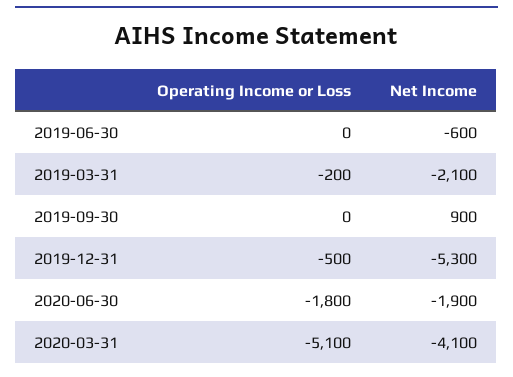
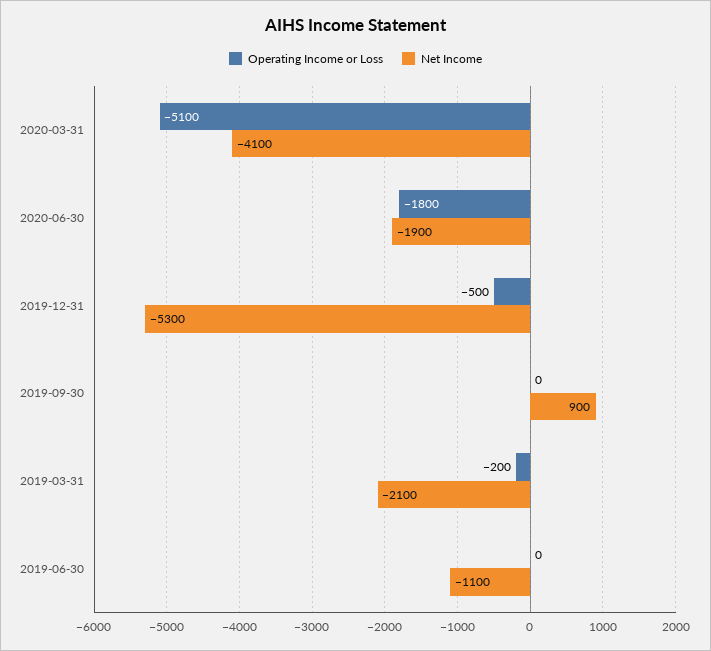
  {
    "Operating Income or Loss": {
      "2019-06-30": 0,
      "2019-03-31": -200,
      "2019-09-30": 0,
      "2019-12-31": -500,
      "2020-06-30": -1800,
      "2020-03-31": -5100
    },
    "Net Income": {
-     "2019-06-30": -600,
+     "2019-06-30": -1100,
      "2019-03-31": -2100,
      "2019-09-30": 900,
      "2019-12-31": -5300,
      "2020-06-30": -1900,
      "2020-03-31": -4100
    }
  }

